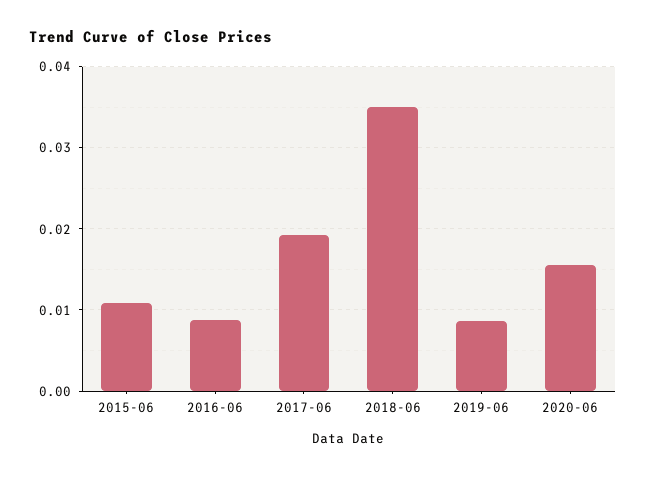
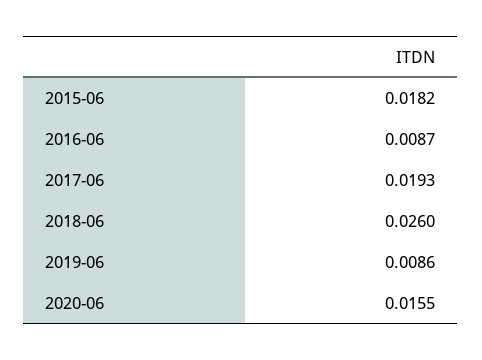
  {
-   "2015-06": 0.011,
+   "2015-06": 0.0182,
    "2016-06": 0.0087,
    "2017-06": 0.0193,
-   "2018-06": 0.035,
+   "2018-06": 0.026,
    "2019-06": 0.0086,
    "2020-06": 0.0155
  }

